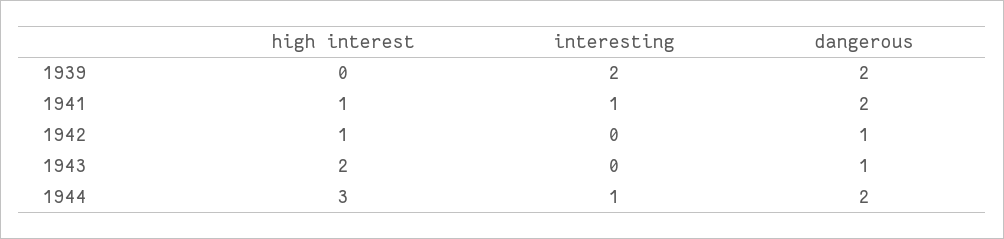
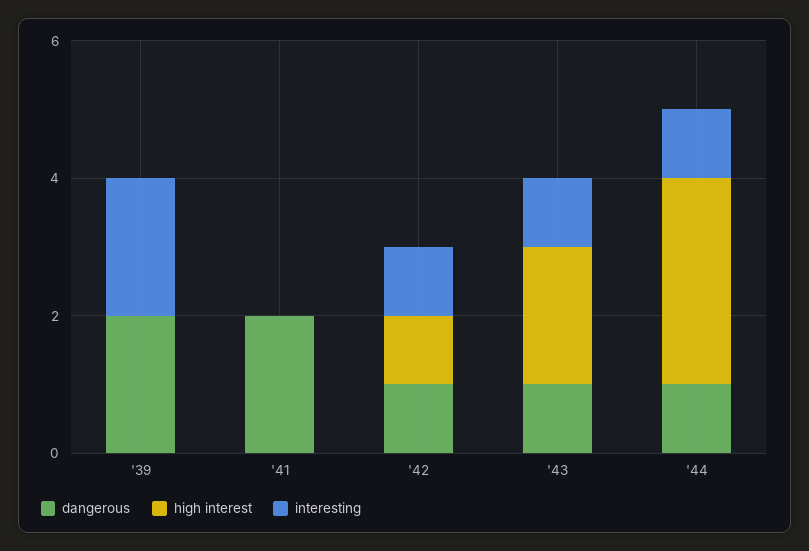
  {
    "high interest": {
      "1939": 0,
-     "1941": 1,
+     "1941": 0,
      "1942": 1,
      "1943": 2,
      "1944": 3
    },
    "interesting": {
      "1939": 2,
-     "1941": 1,
+     "1941": 0,
-     "1942": 0,
+     "1942": 1,
-     "1943": 0,
+     "1943": 1,
      "1944": 1
    },
    "dangerous": {
      "1939": 2,
      "1941": 2,
      "1942": 1,
      "1943": 1,
-     "1944": 2
+     "1944": 1
    }
  }

